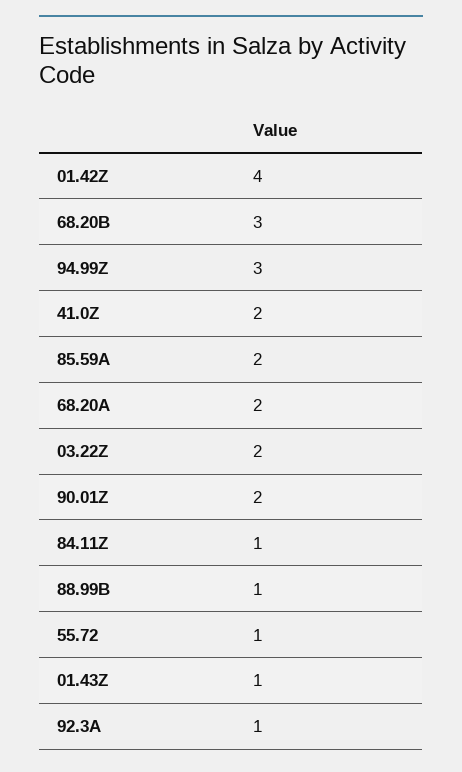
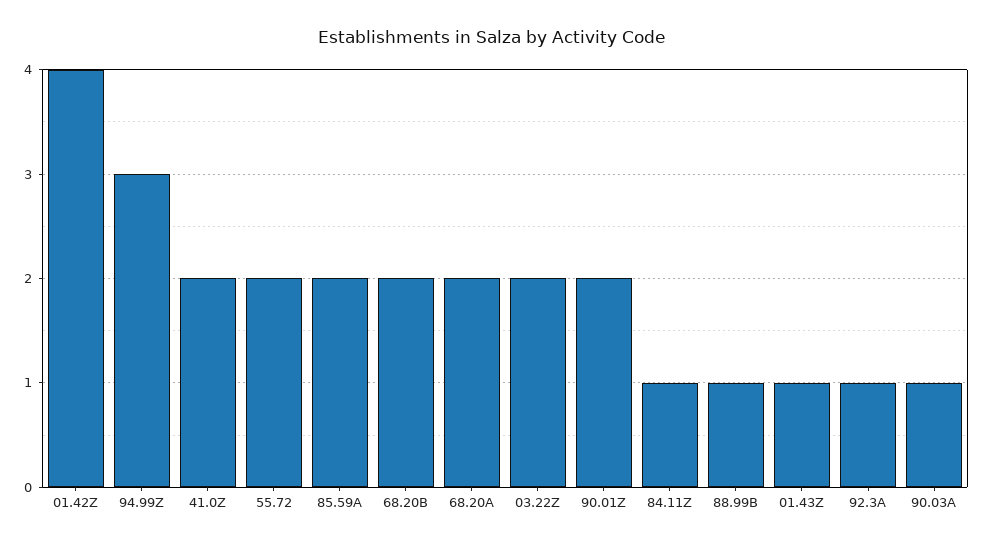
  {
    "01.42Z": 4,
-   "68.20B": 3,
+   "68.20B": 2,
    "94.99Z": 3,
    "41.0Z": 2,
    "85.59A": 2,
    "68.20A": 2,
    "03.22Z": 2,
    "90.01Z": 2,
    "84.11Z": 1,
    "88.99B": 1,
-   "55.72": 1,
+   "55.72": 2,
    "01.43Z": 1,
-   "92.3A": 1
+   "92.3A": 1,
+   "90.03A": 1
  }

